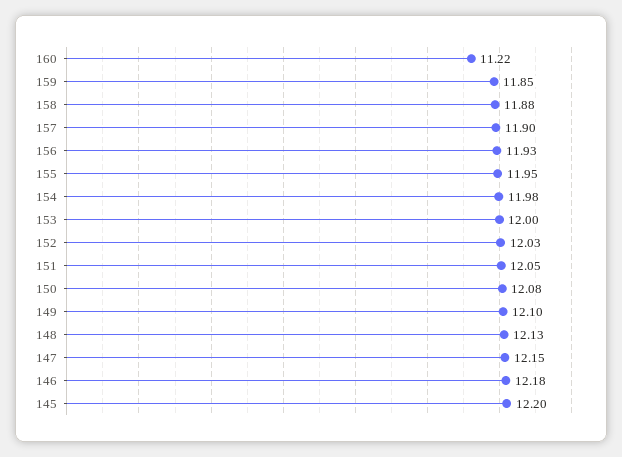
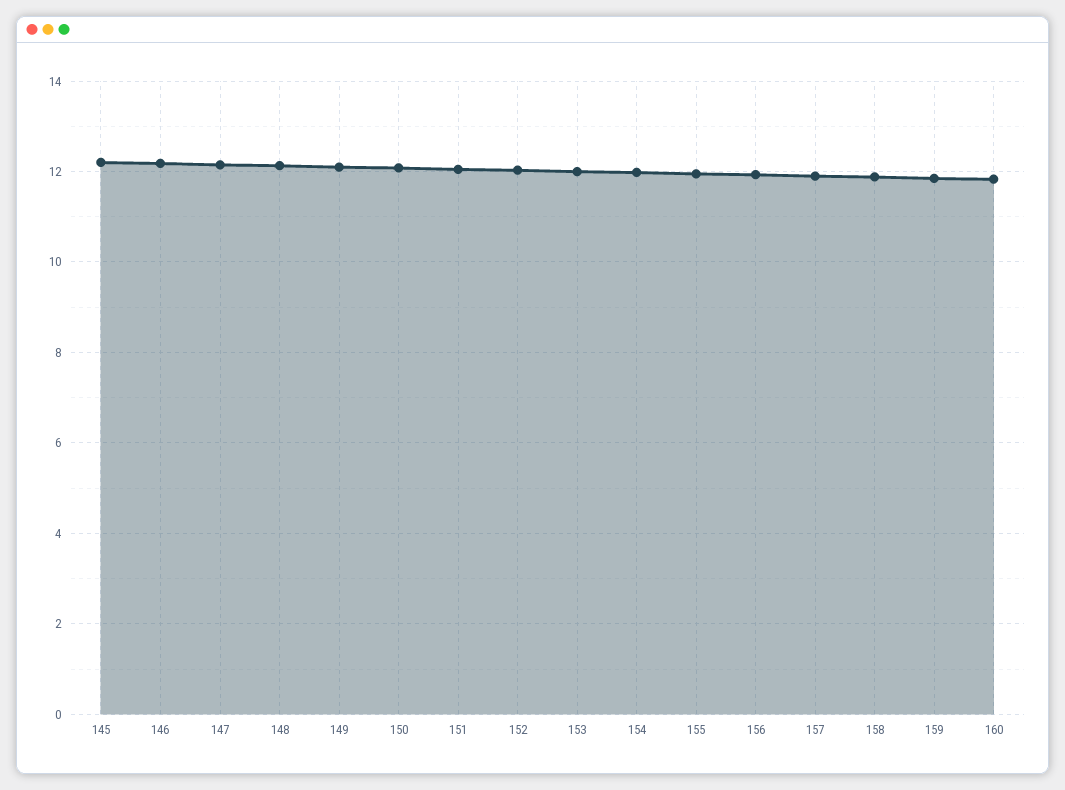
  {
-   "160": 11.22,
+   "160": 11.8,
    "159": 11.85,
    "158": 11.88,
    "157": 11.9,
    "156": 11.93,
    "155": 11.95,
    "154": 11.98,
    "153": 12,
    "152": 12.03,
    "151": 12.05,
    "150": 12.08,
    "149": 12.1,
    "148": 12.13,
    "147": 12.15,
    "146": 12.18,
    "145": 12.2
  }

